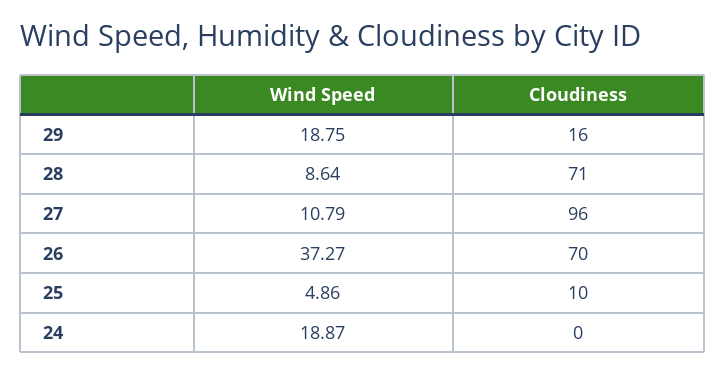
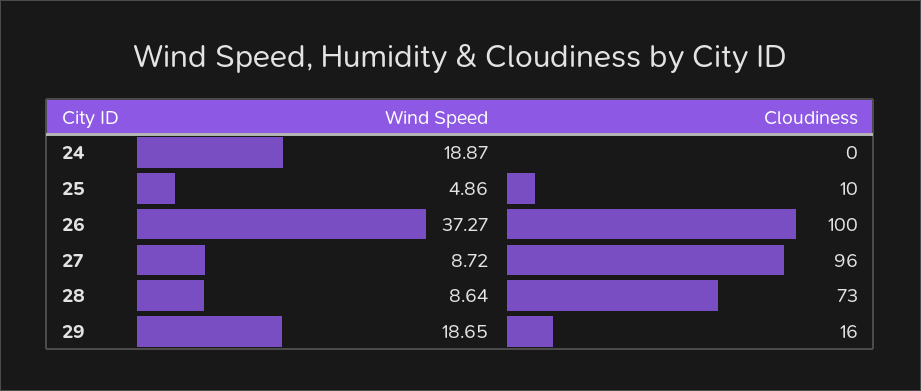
  {
    "Wind Speed": {
-     "29": 18.75,
+     "29": 18.65,
      "28": 8.64,
-     "27": 10.79,
+     "27": 8.72,
      "26": 37.27,
      "25": 4.86,
      "24": 18.87
    },
    "Cloudiness": {
      "29": 16,
-     "28": 71,
+     "28": 73,
      "27": 96,
-     "26": 70,
+     "26": 100,
      "25": 10,
      "24": 0
    }
  }

